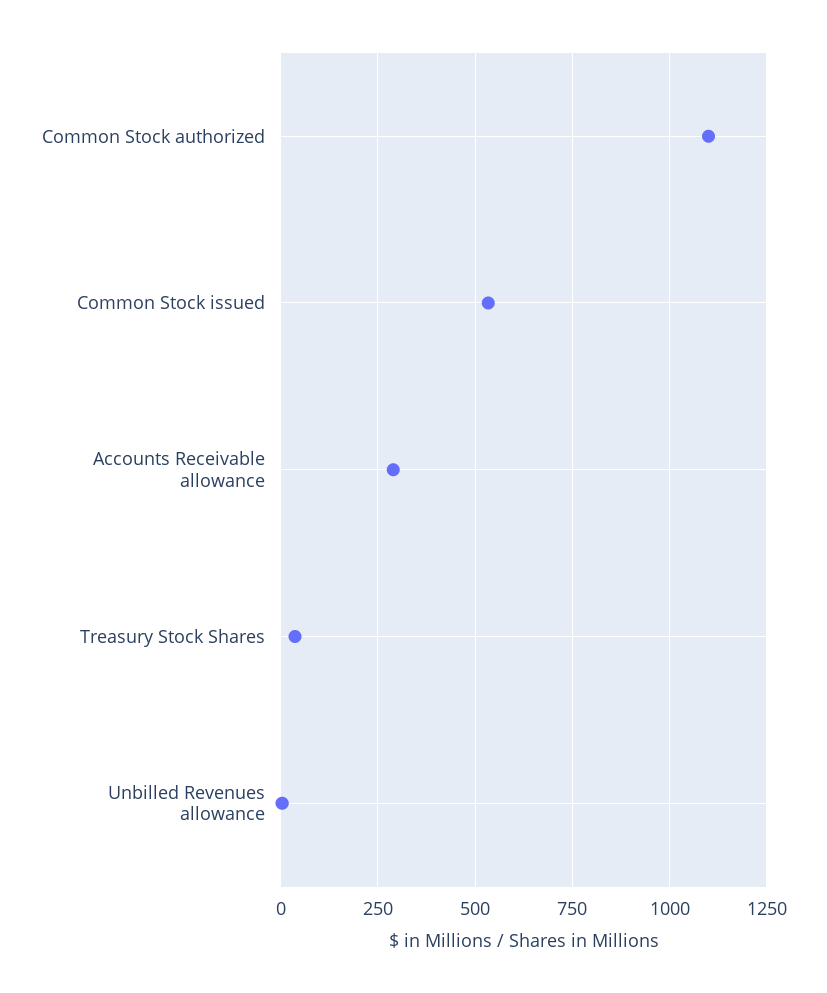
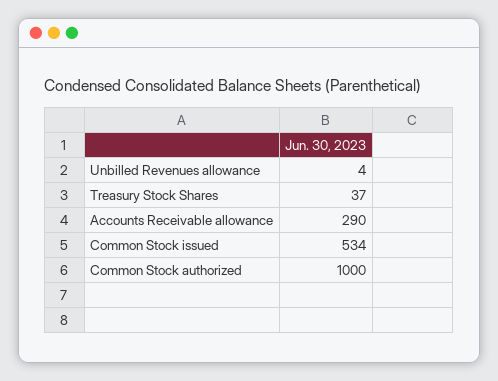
  {
-   "Common Stock authorized": 1100,
+   "Common Stock authorized": 1000,
    "Common Stock issued": 534,
    "Accounts Receivable allowance": 290,
    "Treasury Stock Shares": 37,
    "Unbilled Revenues allowance": 4
  }

